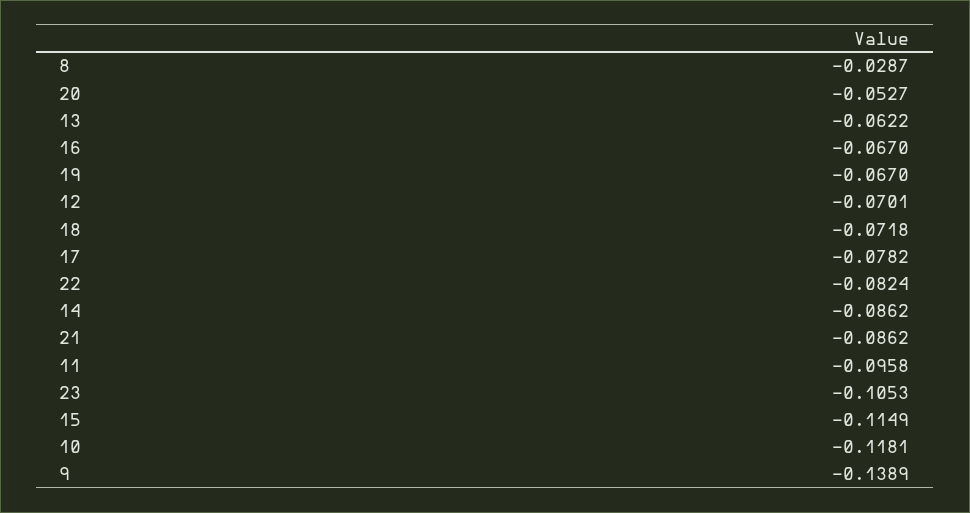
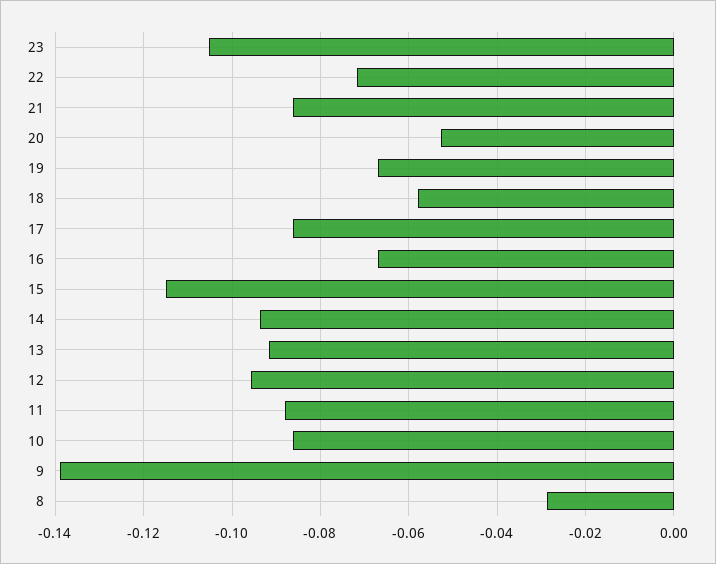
  {
    "8": -0.0287,
    "20": -0.0527,
-   "13": -0.0622,
+   "13": -0.092,
    "16": -0.067,
    "19": -0.067,
-   "12": -0.0701,
+   "12": -0.096,
-   "18": -0.0718,
+   "18": -0.058,
-   "17": -0.0782,
+   "17": -0.086,
-   "22": -0.0824,
+   "22": -0.072,
-   "14": -0.0862,
+   "14": -0.094,
    "21": -0.0862,
-   "11": -0.0958,
+   "11": -0.088,
    "23": -0.1053,
    "15": -0.1149,
-   "10": -0.1181,
+   "10": -0.086,
    "9": -0.1389
  }

